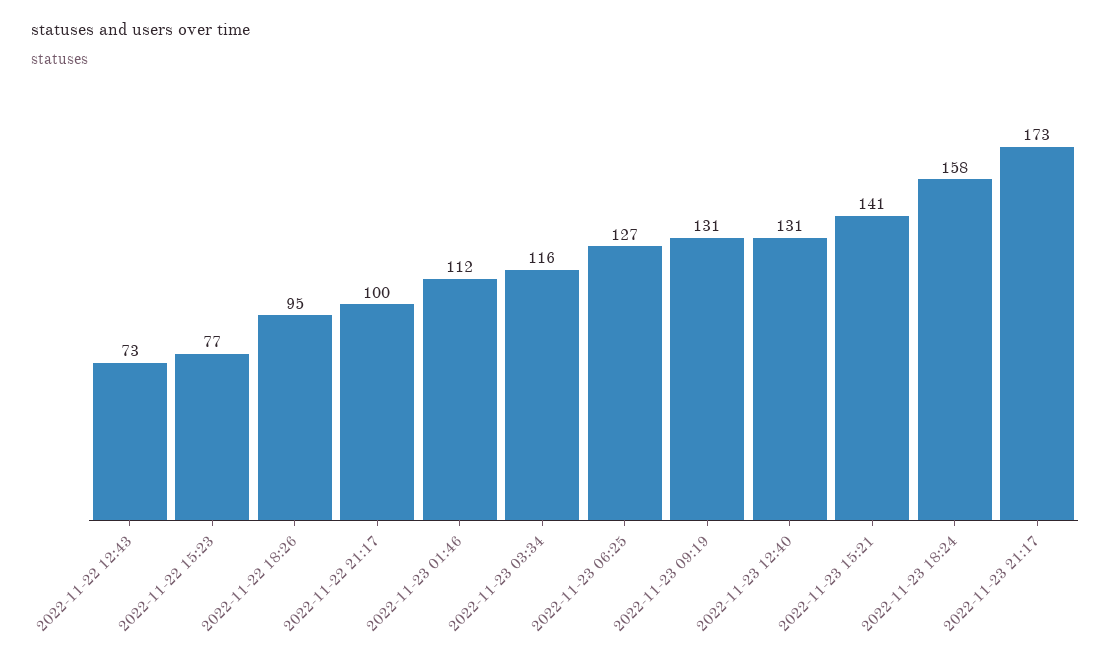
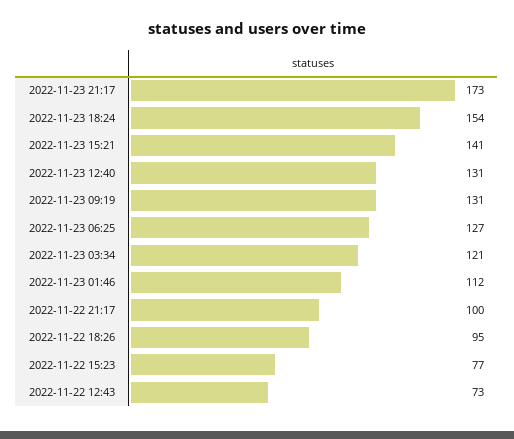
  {
    "2022-11-22 12:43": 73,
    "2022-11-22 15:23": 77,
    "2022-11-22 18:26": 95,
    "2022-11-22 21:17": 100,
    "2022-11-23 01:46": 112,
-   "2022-11-23 03:34": 116,
+   "2022-11-23 03:34": 121,
    "2022-11-23 06:25": 127,
    "2022-11-23 09:19": 131,
    "2022-11-23 12:40": 131,
    "2022-11-23 15:21": 141,
-   "2022-11-23 18:24": 158,
+   "2022-11-23 18:24": 154,
    "2022-11-23 21:17": 173
  }

